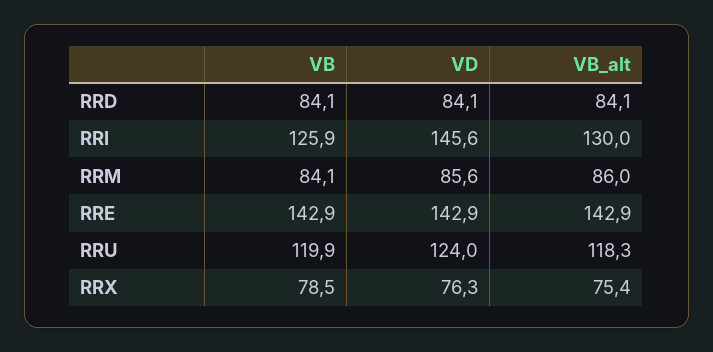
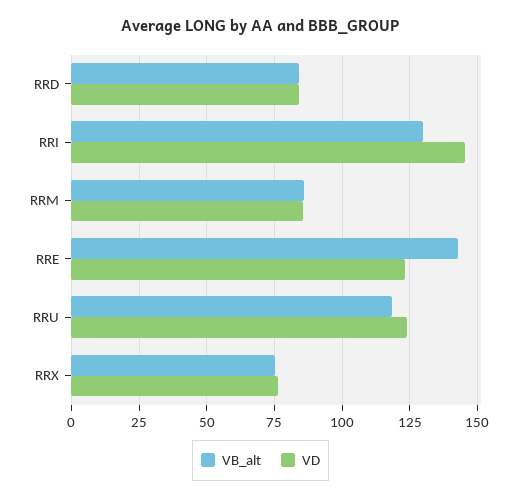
  {
-   "VB": {
-     "RRD": 84.1,
-     "RRI": 125.9,
-     "RRM": 84.1,
-     "RRE": 142.9,
-     "RRU": 119.9,
-     "RRX": 78.5
-   },
    "VD": {
      "RRD": 84.1,
      "RRI": 145.6,
      "RRM": 85.6,
-     "RRE": 142.9,
+     "RRE": 122.5,
      "RRU": 124,
      "RRX": 76.3
    },
    "VB_alt": {
      "RRD": 84.1,
      "RRI": 130,
      "RRM": 86,
      "RRE": 142.9,
      "RRU": 118.3,
      "RRX": 75.4
    }
  }

